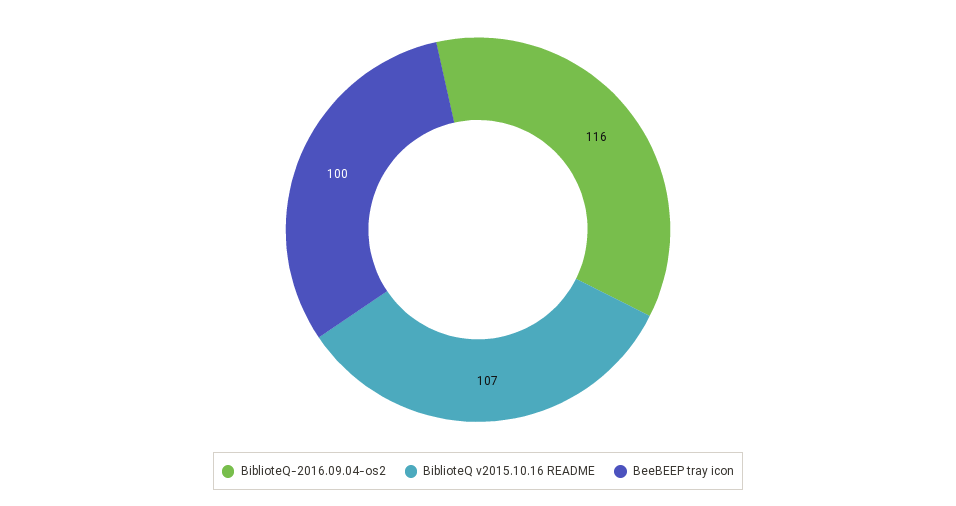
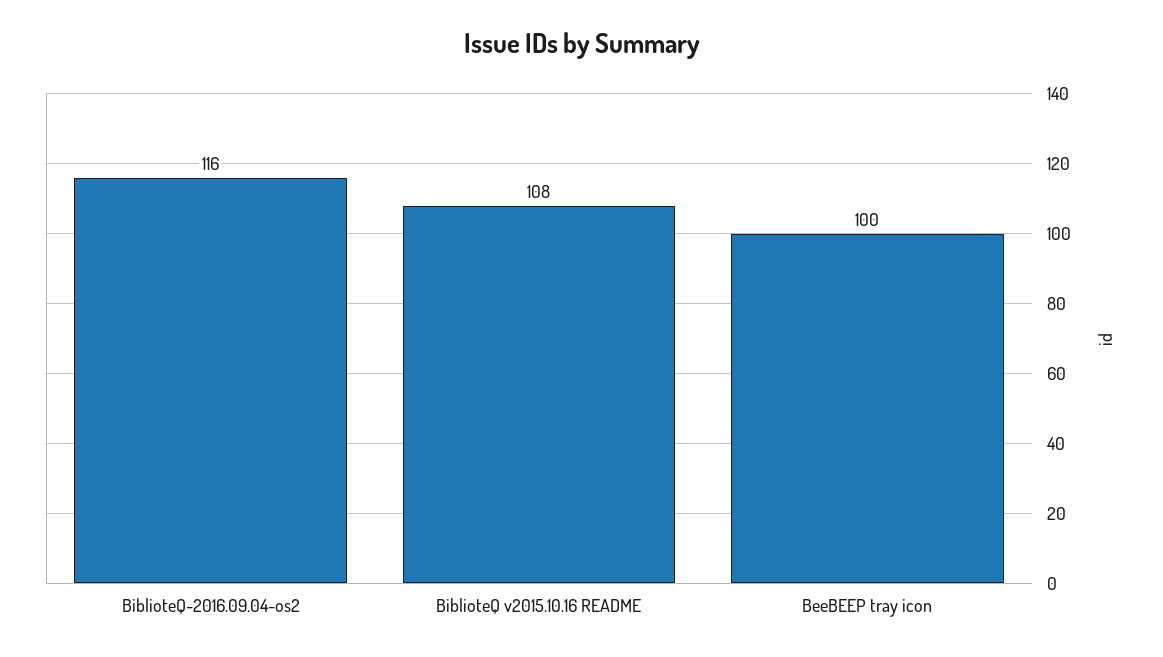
  {
    "BiblioteQ-2016.09.04-os2": 116,
-   "BiblioteQ v2015.10.16 README": 107,
+   "BiblioteQ v2015.10.16 README": 108,
    "BeeBEEP tray icon": 100
  }

